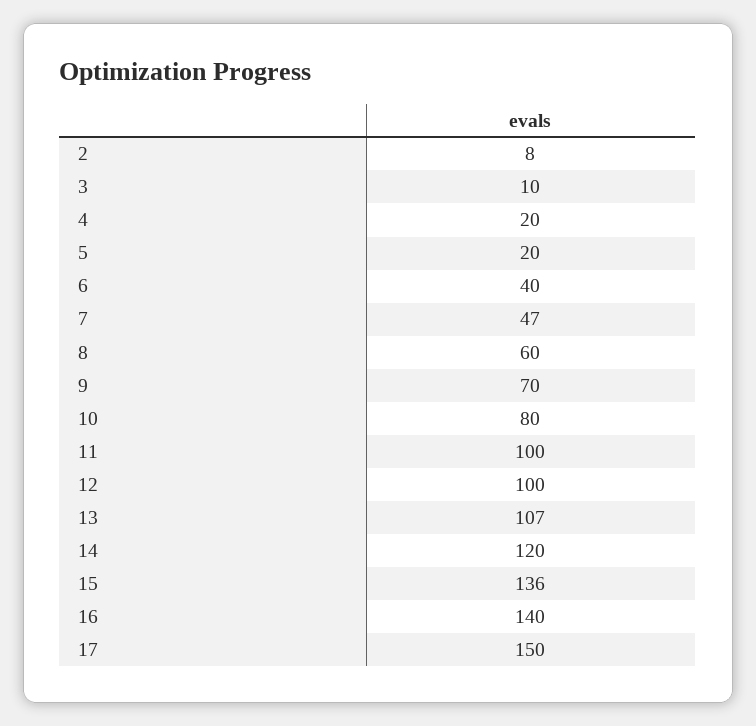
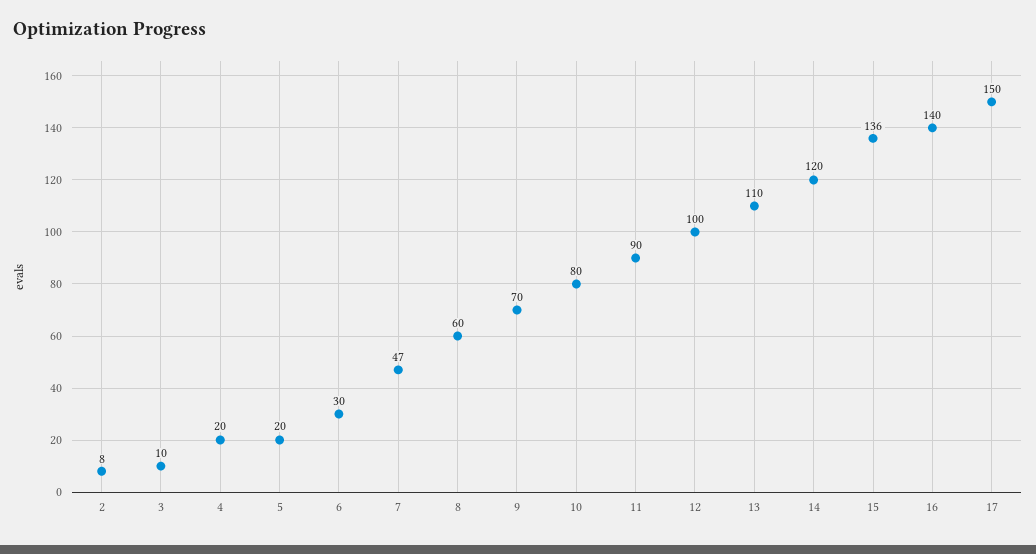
  {
    "2": 8,
    "3": 10,
    "4": 20,
    "5": 20,
-   "6": 40,
+   "6": 30,
    "7": 47,
    "8": 60,
    "9": 70,
    "10": 80,
-   "11": 100,
+   "11": 90,
    "12": 100,
-   "13": 107,
+   "13": 110,
    "14": 120,
    "15": 136,
    "16": 140,
    "17": 150
  }

